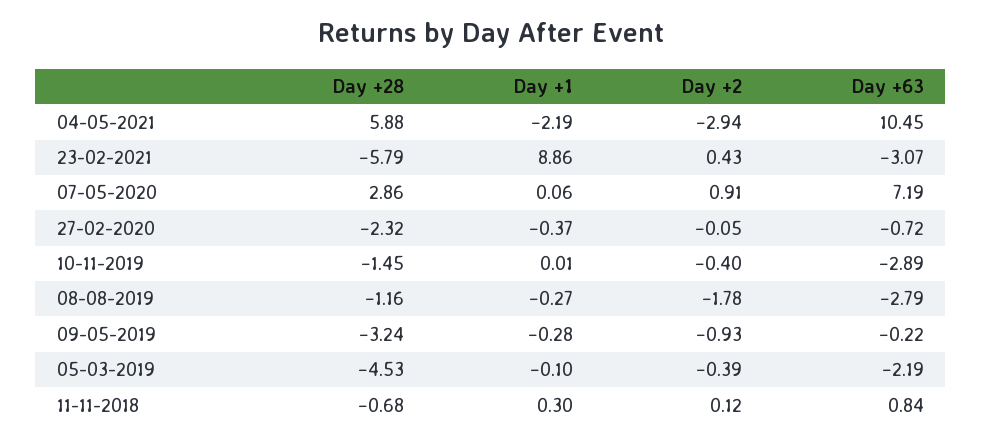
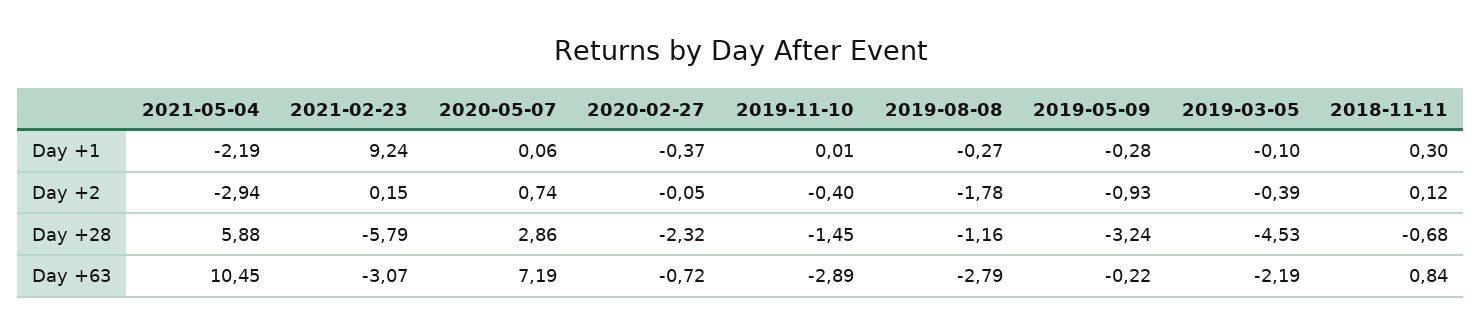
  {
    "Day +28": {
      "04-05-2021": 5.88,
      "23-02-2021": -5.79,
      "07-05-2020": 2.86,
      "27-02-2020": -2.32,
      "10-11-2019": -1.45,
      "08-08-2019": -1.16,
      "09-05-2019": -3.24,
      "05-03-2019": -4.53,
      "11-11-2018": -0.68
    },
    "Day +1": {
      "04-05-2021": -2.19,
-     "23-02-2021": 8.86,
+     "23-02-2021": 9.24,
      "07-05-2020": 0.06,
      "27-02-2020": -0.37,
      "10-11-2019": 0.01,
      "08-08-2019": -0.27,
      "09-05-2019": -0.28,
      "05-03-2019": -0.1,
      "11-11-2018": 0.3
    },
    "Day +2": {
      "04-05-2021": -2.94,
-     "23-02-2021": 0.43,
+     "23-02-2021": 0.15,
-     "07-05-2020": 0.91,
+     "07-05-2020": 0.74,
      "27-02-2020": -0.05,
      "10-11-2019": -0.4,
      "08-08-2019": -1.78,
      "09-05-2019": -0.93,
      "05-03-2019": -0.39,
      "11-11-2018": 0.12
    },
    "Day +63": {
      "04-05-2021": 10.45,
      "23-02-2021": -3.07,
      "07-05-2020": 7.19,
      "27-02-2020": -0.72,
      "10-11-2019": -2.89,
      "08-08-2019": -2.79,
      "09-05-2019": -0.22,
      "05-03-2019": -2.19,
      "11-11-2018": 0.84
    }
  }

